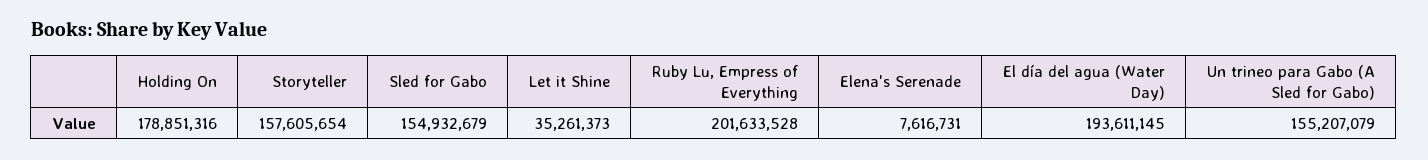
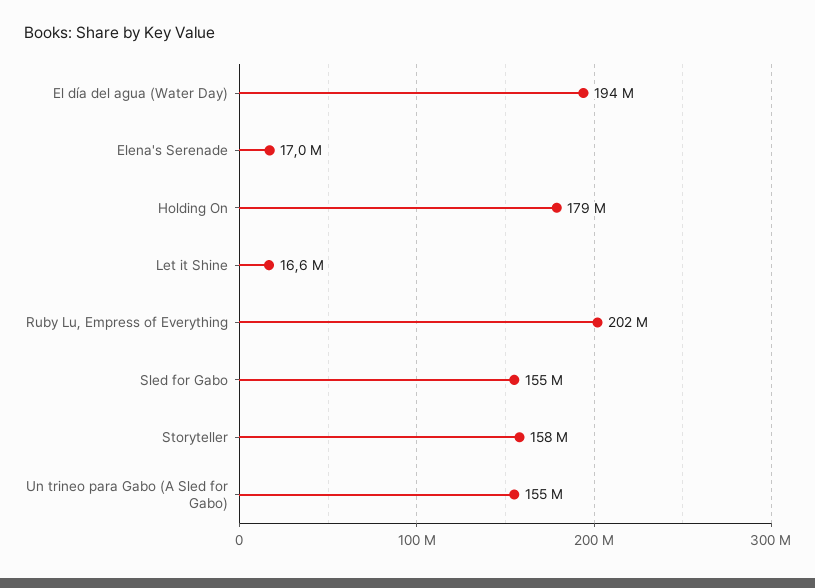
  {
    "Holding On": 178851316,
    "Storyteller": 157605654,
    "Sled for Gabo": 154932679,
-   "Let it Shine": 35261373,
+   "Let it Shine": 16600000,
    "Ruby Lu, Empress of Everything": 201633528,
-   "Elena's Serenade": 7616731,
+   "Elena's Serenade": 17000000,
    "El día del agua (Water Day)": 193611145,
    "Un trineo para Gabo (A Sled for Gabo)": 155207079
  }

